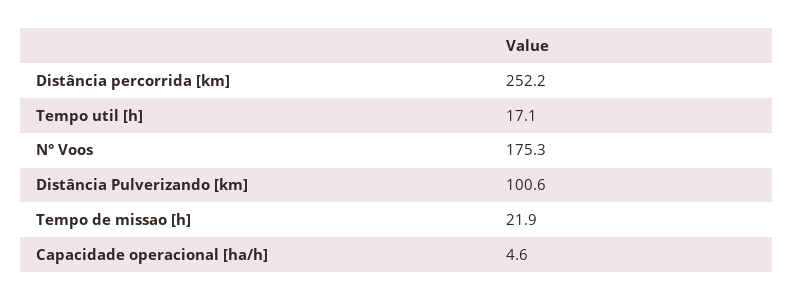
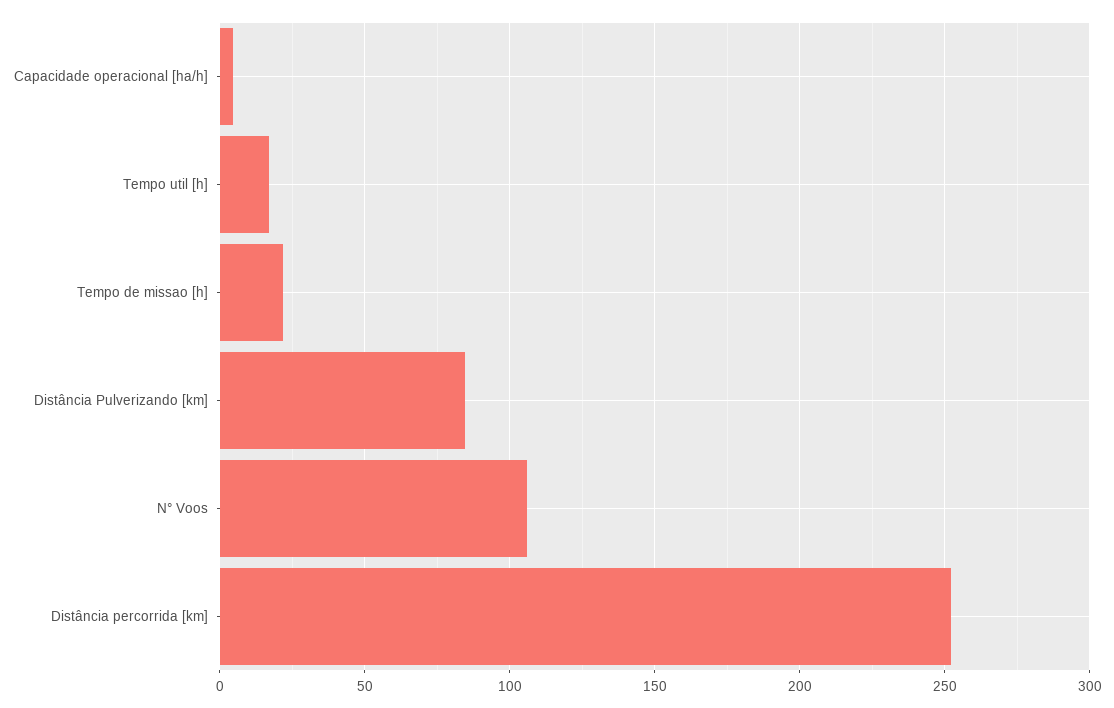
  {
    "Distância percorrida [km]": 252.2,
    "Tempo util [h]": 17.1,
-   "N° Voos": 175.3,
+   "N° Voos": 105,
-   "Distância Pulverizando [km]": 100.6,
+   "Distância Pulverizando [km]": 85,
    "Tempo de missao [h]": 21.9,
    "Capacidade operacional [ha/h]": 4.6
  }

